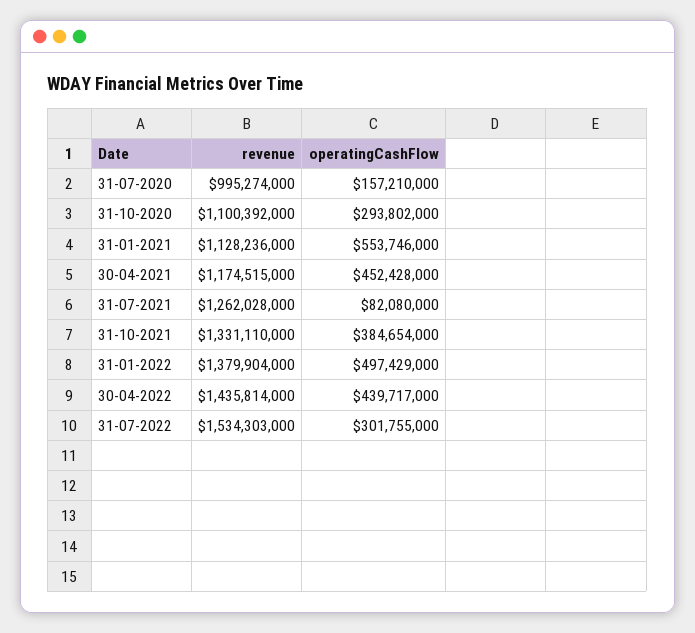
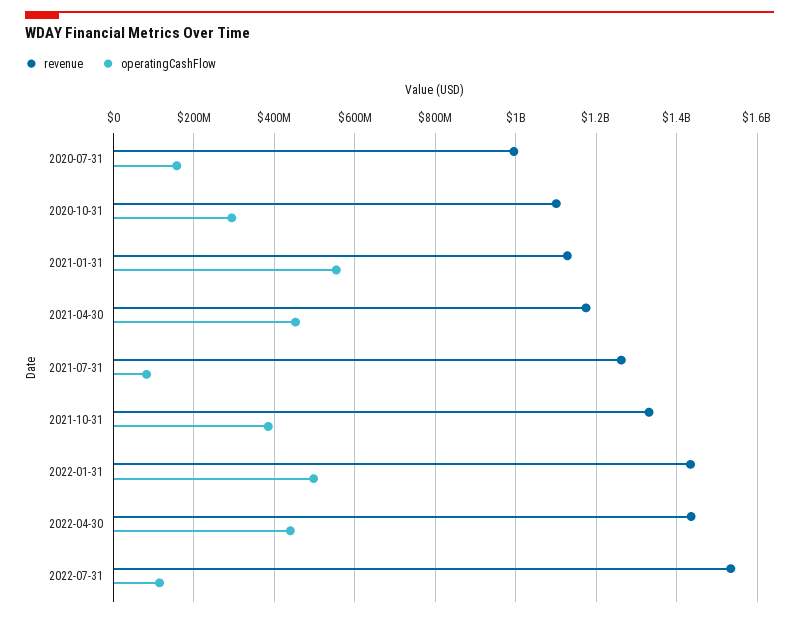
  {
    "revenue": {
      "31-07-2020": 995274000,
      "31-10-2020": 1100392000,
      "31-01-2021": 1128236000,
      "30-04-2021": 1174515000,
      "31-07-2021": 1262028000,
      "31-10-2021": 1331110000,
-     "31-01-2022": 1379904000,
+     "31-01-2022": 1440000000,
      "30-04-2022": 1435814000,
      "31-07-2022": 1534303000
    },
    "operatingCashFlow": {
      "31-07-2020": 157210000,
      "31-10-2020": 293802000,
      "31-01-2021": 553746000,
      "30-04-2021": 452428000,
      "31-07-2021": 82080000,
      "31-10-2021": 384654000,
      "31-01-2022": 497429000,
      "30-04-2022": 439717000,
-     "31-07-2022": 301755000
+     "31-07-2022": 120000000
    }
  }

